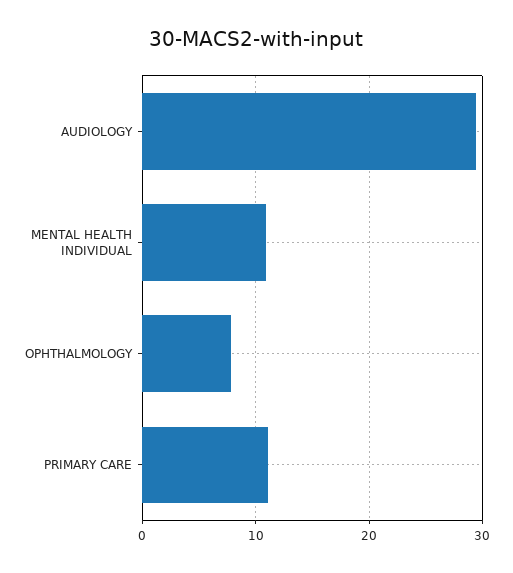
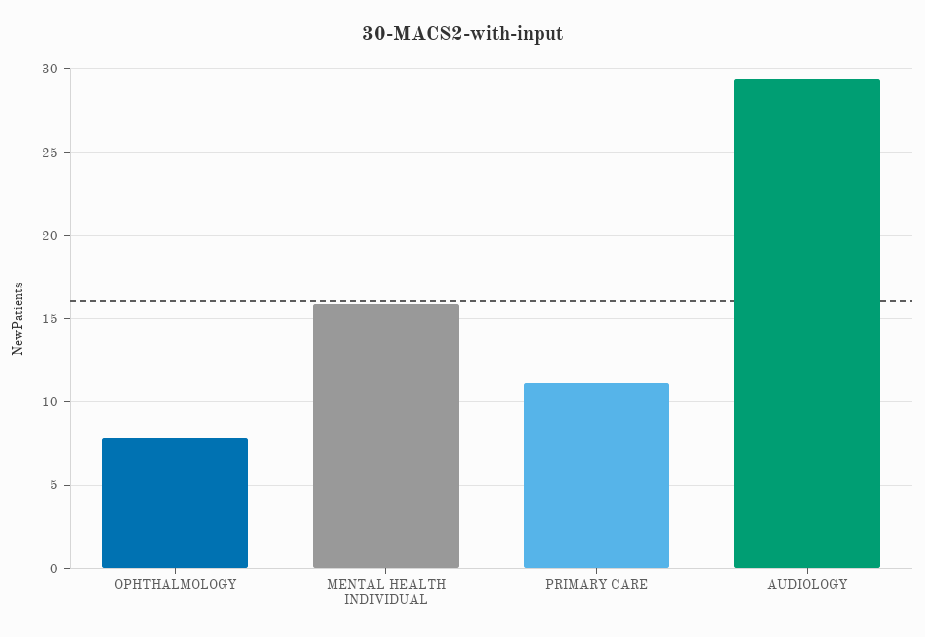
  {
    "AUDIOLOGY": 29.5,
-   "MENTAL HEALTH INDIVIDUAL": 11,
+   "MENTAL HEALTH INDIVIDUAL": 16,
    "OPHTHALMOLOGY": 8,
    "PRIMARY CARE": 11
  }

